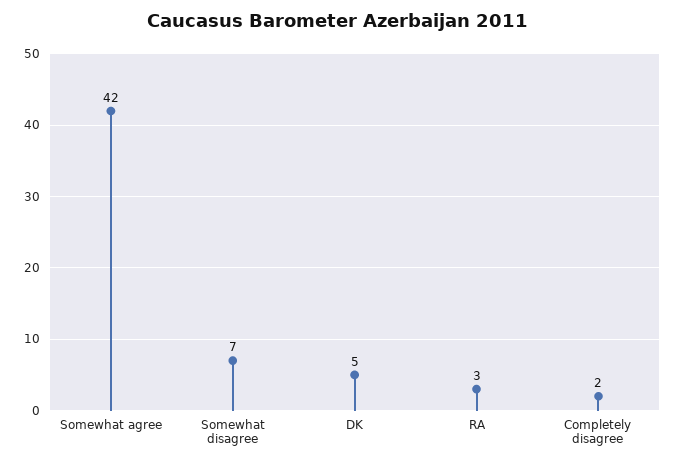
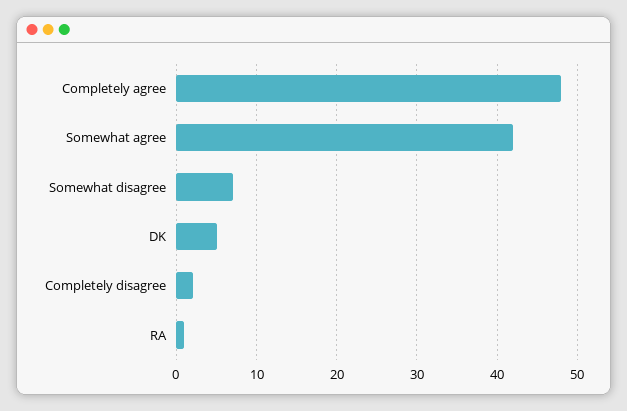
  {
    "Somewhat agree": 42,
    "Somewhat disagree": 7,
    "DK": 5,
-   "RA": 3,
+   "RA": 1,
-   "Completely disagree": 2
+   "Completely disagree": 2,
+   "Completely agree": 48
  }

